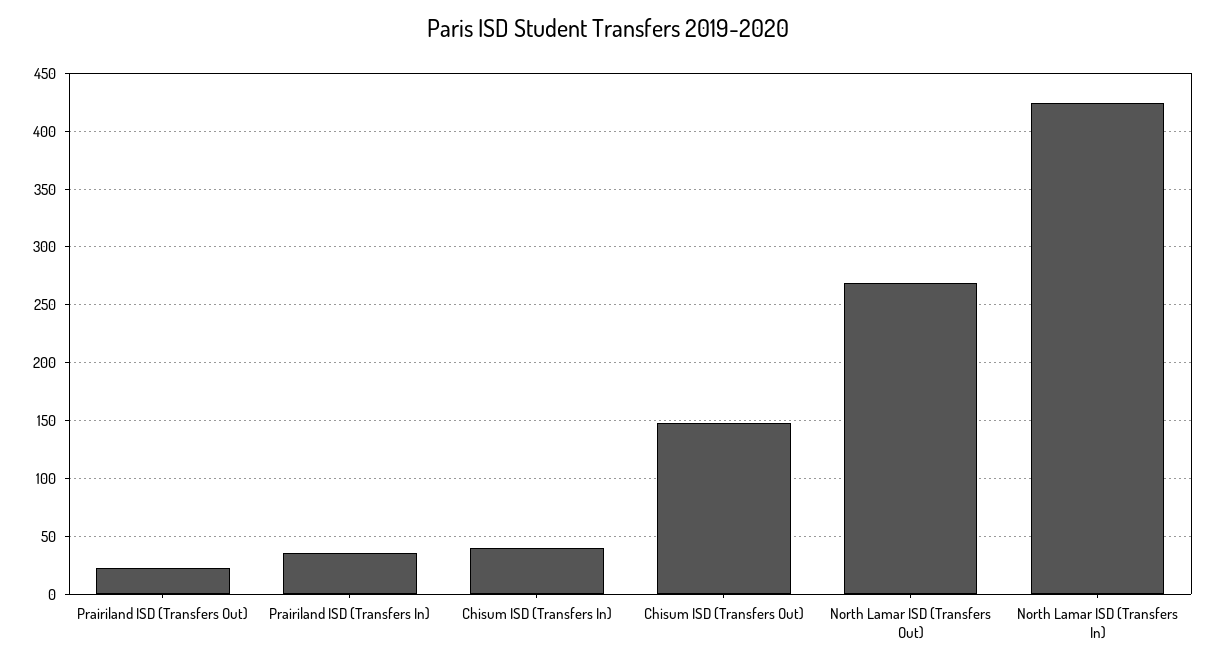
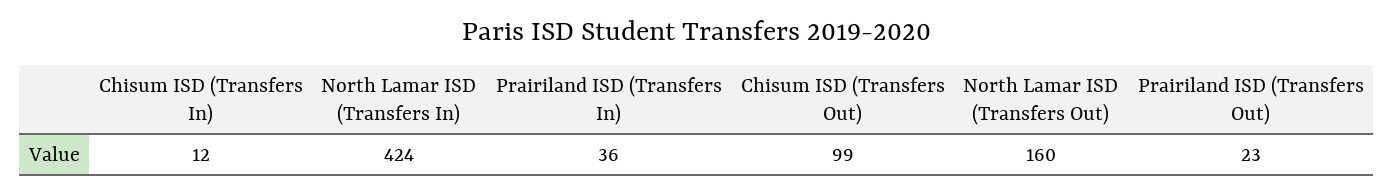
  {
    "Prairiland ISD (Transfers Out)": 23,
    "Prairiland ISD (Transfers In)": 36,
-   "Chisum ISD (Transfers In)": 40,
+   "Chisum ISD (Transfers In)": 12,
-   "Chisum ISD (Transfers Out)": 150,
+   "Chisum ISD (Transfers Out)": 99,
-   "North Lamar ISD (Transfers Out)": 270,
+   "North Lamar ISD (Transfers Out)": 160,
    "North Lamar ISD (Transfers In)": 424
  }

